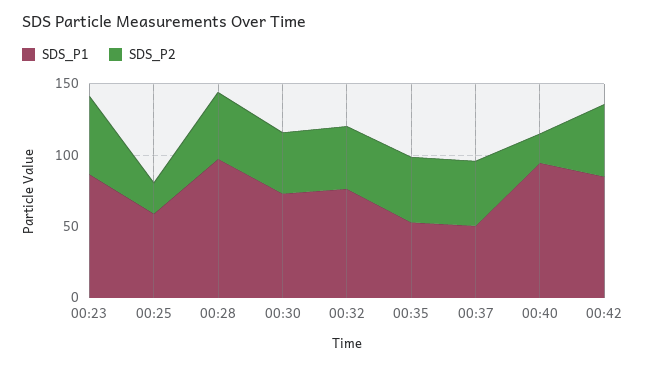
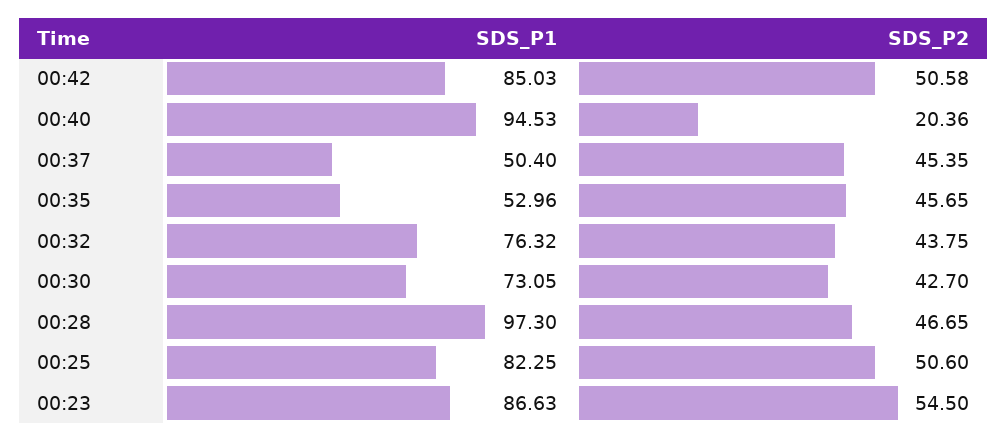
  {
    "SDS_P1": {
      "00:23": 86.63,
-     "00:25": 60,
+     "00:25": 82.25,
      "00:28": 97.3,
      "00:30": 73.05,
      "00:32": 76.32,
      "00:35": 52.96,
      "00:37": 50.4,
      "00:40": 94.53,
      "00:42": 85.03
    },
    "SDS_P2": {
      "00:23": 54.5,
-     "00:25": 20,
+     "00:25": 50.6,
      "00:28": 46.65,
      "00:30": 42.7,
      "00:32": 43.75,
      "00:35": 45.65,
      "00:37": 45.35,
      "00:40": 20.36,
      "00:42": 50.58
    }
  }

